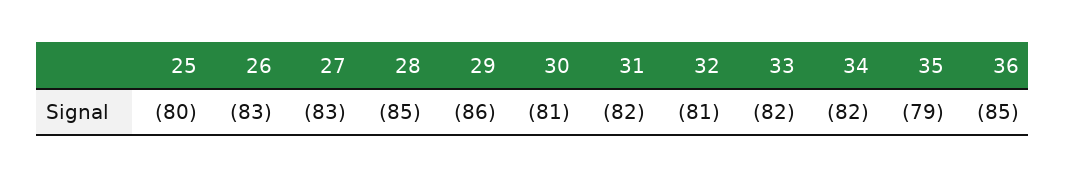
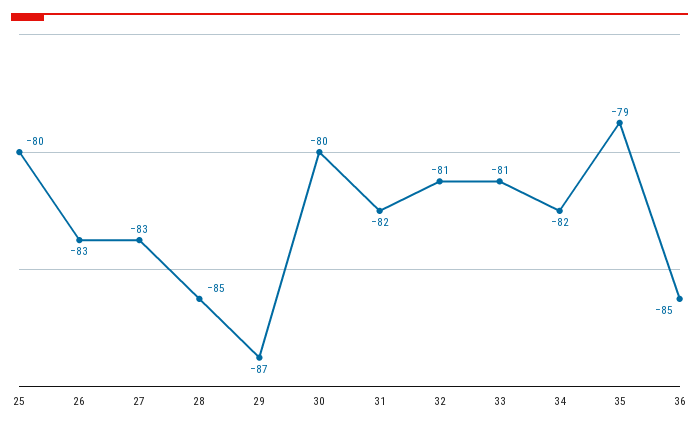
  {
    "25": -80,
    "26": -83,
    "27": -83,
    "28": -85,
-   "29": -86,
+   "29": -87,
-   "30": -81,
+   "30": -80,
    "31": -82,
    "32": -81,
-   "33": -82,
+   "33": -81,
    "34": -82,
    "35": -79,
    "36": -85
  }

